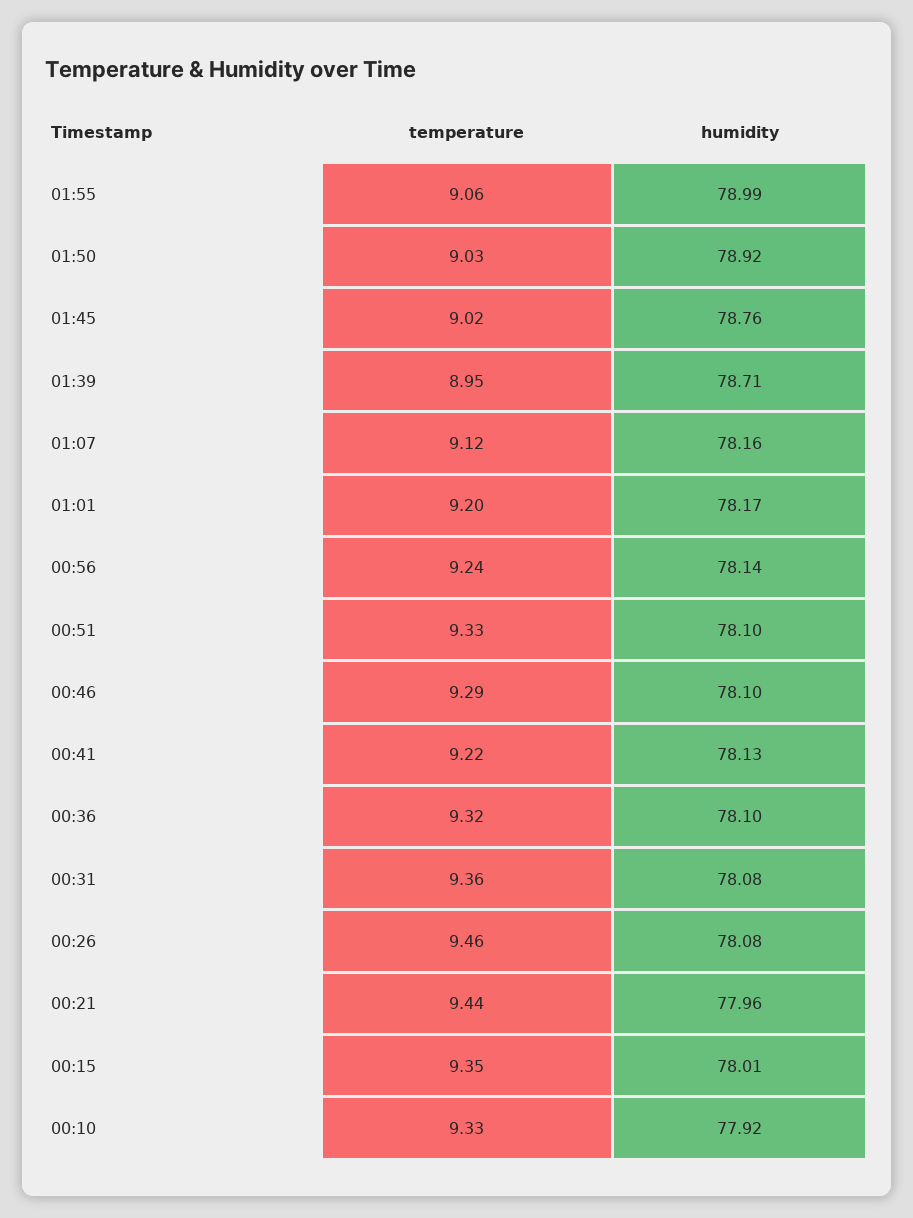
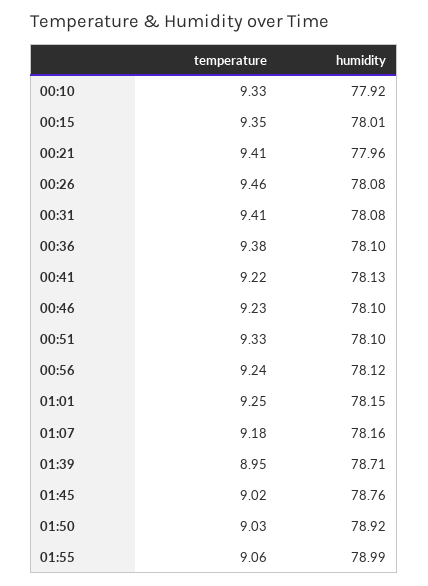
  {
    "temperature": {
      "01:55": 9.06,
      "01:50": 9.03,
      "01:45": 9.02,
      "01:39": 8.95,
-     "01:07": 9.12,
+     "01:07": 9.18,
-     "01:01": 9.2,
+     "01:01": 9.25,
      "00:56": 9.24,
      "00:51": 9.33,
-     "00:46": 9.29,
+     "00:46": 9.23,
      "00:41": 9.22,
-     "00:36": 9.32,
+     "00:36": 9.38,
-     "00:31": 9.36,
+     "00:31": 9.41,
      "00:26": 9.46,
-     "00:21": 9.44,
+     "00:21": 9.41,
      "00:15": 9.35,
      "00:10": 9.33
    },
    "humidity": {
      "01:55": 78.99,
      "01:50": 78.92,
      "01:45": 78.76,
      "01:39": 78.71,
      "01:07": 78.16,
-     "01:01": 78.17,
+     "01:01": 78.15,
-     "00:56": 78.14,
+     "00:56": 78.12,
      "00:51": 78.1,
      "00:46": 78.1,
      "00:41": 78.13,
      "00:36": 78.1,
      "00:31": 78.08,
      "00:26": 78.08,
      "00:21": 77.96,
      "00:15": 78.01,
      "00:10": 77.92
    }
  }

